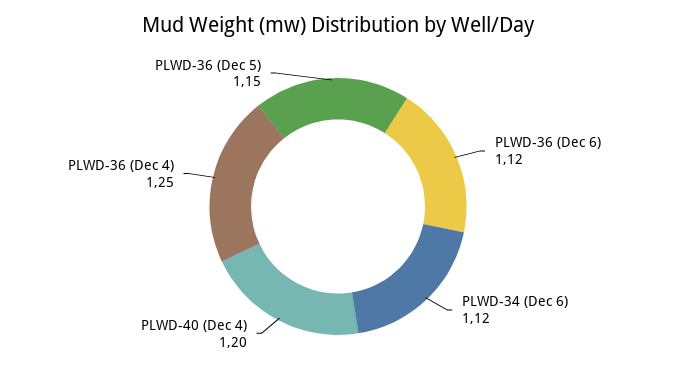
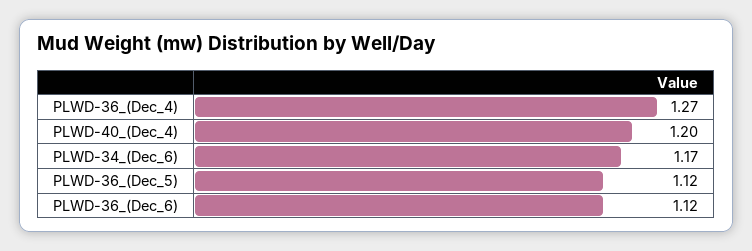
  {
    "PLWD-36 (Dec 6)": 1.12,
-   "PLWD-34 (Dec 6)": 1.12,
+   "PLWD-34 (Dec 6)": 1.17,
    "PLWD-40 (Dec 4)": 1.2,
-   "PLWD-36 (Dec 4)": 1.25,
+   "PLWD-36 (Dec 4)": 1.27,
-   "PLWD-36 (Dec 5)": 1.15
+   "PLWD-36 (Dec 5)": 1.12
  }

